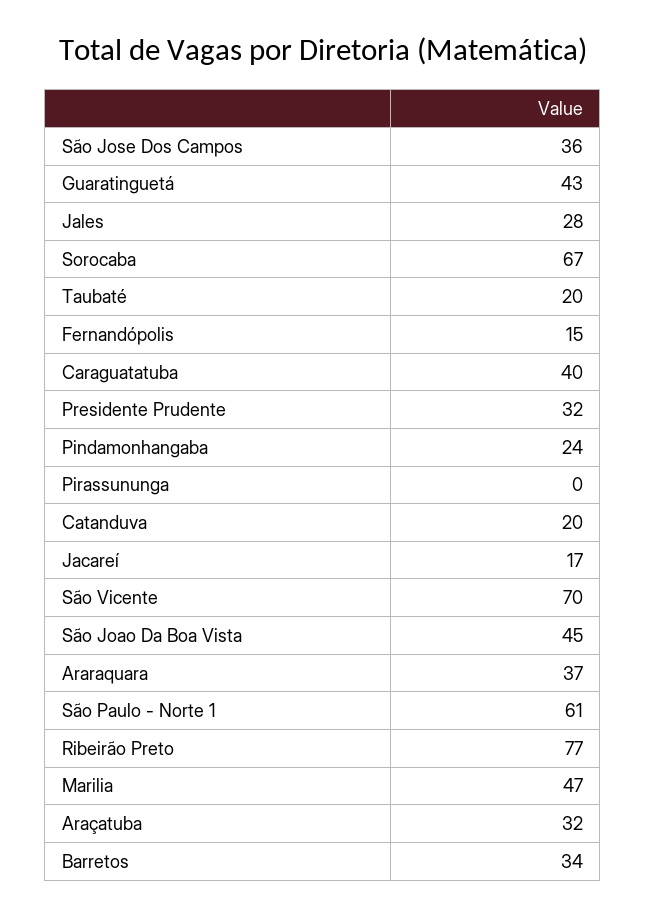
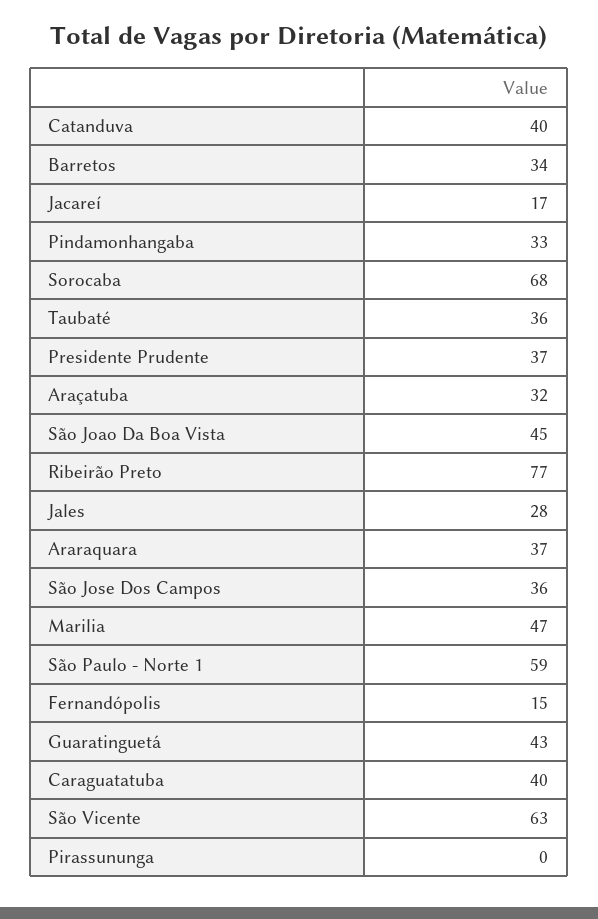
  {
    "São Jose Dos Campos": 36,
    "Guaratinguetá": 43,
    "Jales": 28,
-   "Sorocaba": 67,
+   "Sorocaba": 68,
-   "Taubaté": 20,
+   "Taubaté": 36,
    "Fernandópolis": 15,
    "Caraguatatuba": 40,
-   "Presidente Prudente": 32,
+   "Presidente Prudente": 37,
-   "Pindamonhangaba": 24,
+   "Pindamonhangaba": 33,
    "Pirassununga": 0,
-   "Catanduva": 20,
+   "Catanduva": 40,
    "Jacareí": 17,
-   "São Vicente": 70,
+   "São Vicente": 63,
    "São Joao Da Boa Vista": 45,
    "Araraquara": 37,
-   "São Paulo - Norte 1": 61,
+   "São Paulo - Norte 1": 59,
    "Ribeirão Preto": 77,
    "Marilia": 47,
    "Araçatuba": 32,
    "Barretos": 34
  }

